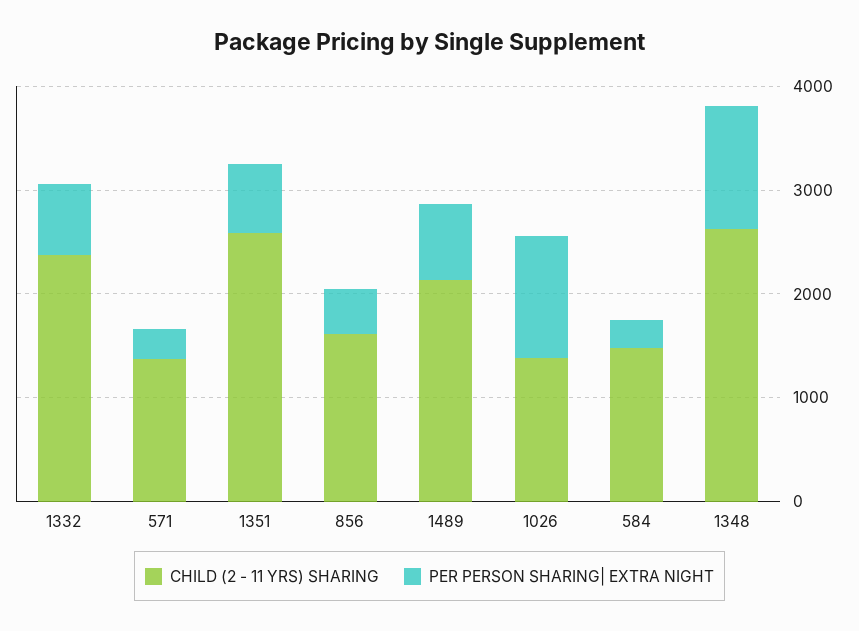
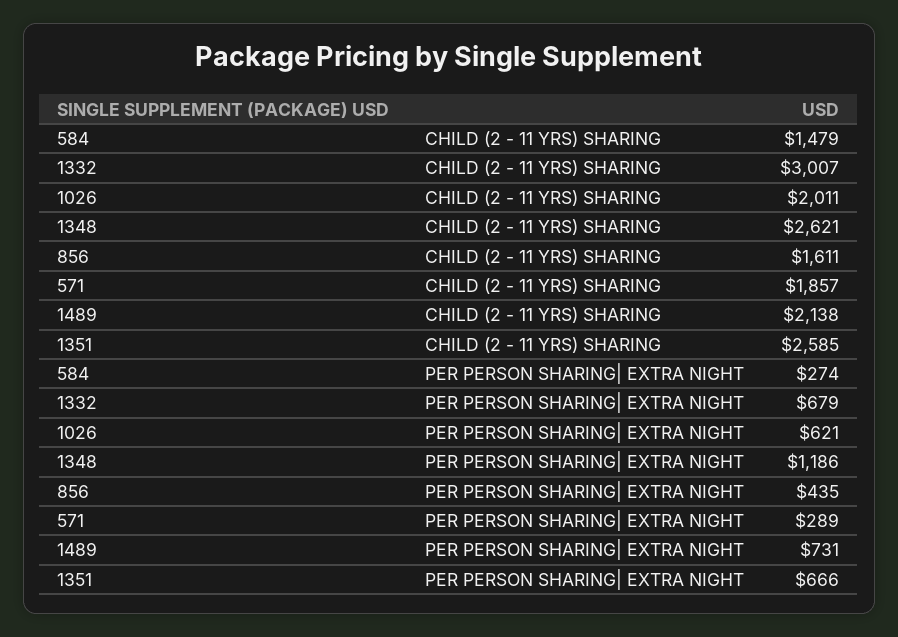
  {
    "CHILD (2 - 11 YRS) SHARING": {
-     "1332": 2400,
+     "1332": 3007,
-     "571": 1400,
+     "571": 1857,
      "1351": 2585,
      "856": 1611,
      "1489": 2138,
-     "1026": 1400,
+     "1026": 2011,
      "584": 1479,
      "1348": 2621
    },
    "PER PERSON SHARING| EXTRA NIGHT": {
      "1332": 679,
      "571": 289,
      "1351": 666,
      "856": 435,
      "1489": 731,
-     "1026": 1200,
+     "1026": 621,
      "584": 274,
      "1348": 1186
    }
  }

